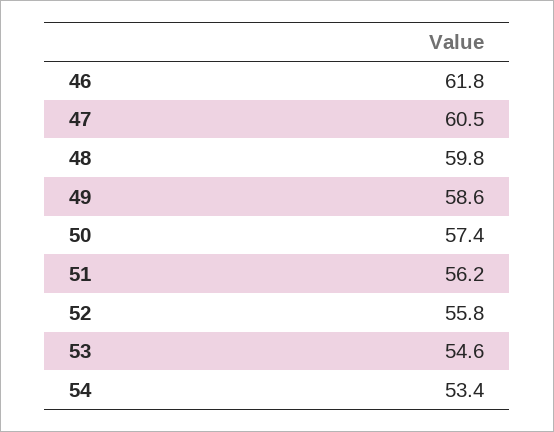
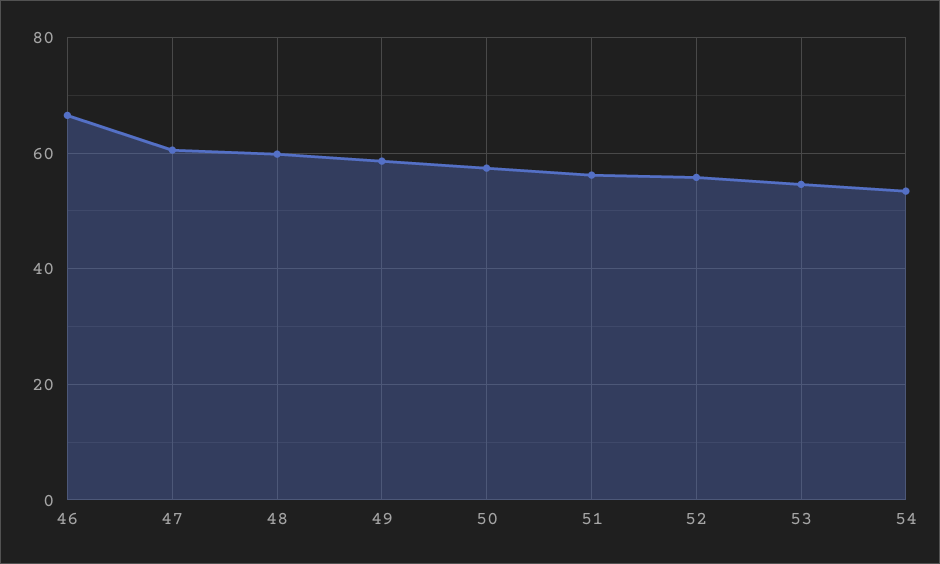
  {
-   "46": 61.8,
+   "46": 66,
    "47": 60.5,
    "48": 59.8,
    "49": 58.6,
    "50": 57.4,
    "51": 56.2,
    "52": 55.8,
    "53": 54.6,
    "54": 53.4
  }

